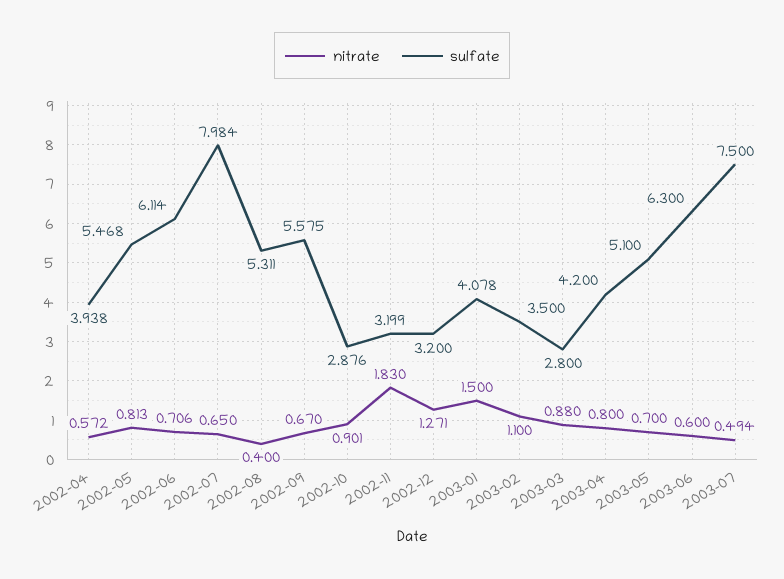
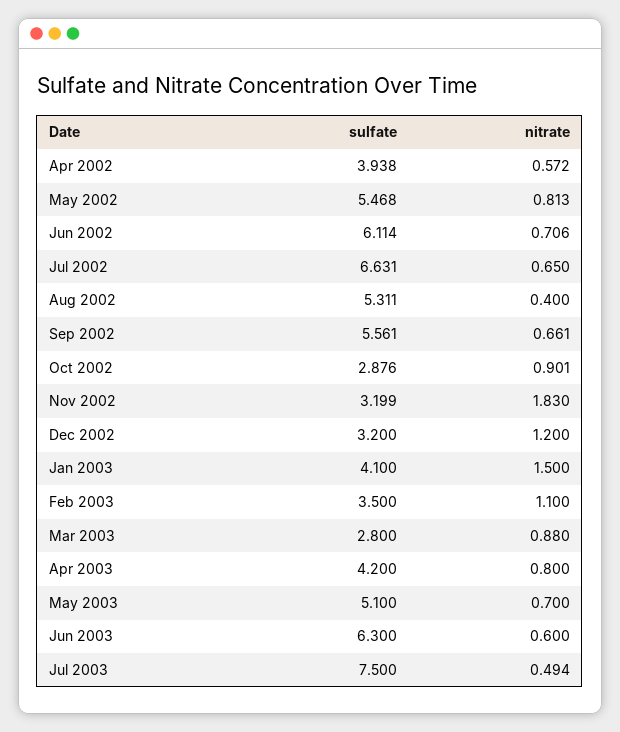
  {
    "nitrate": {
      "2002-04": 0.572,
      "2002-05": 0.813,
      "2002-06": 0.706,
      "2002-07": 0.65,
      "2002-08": 0.4,
-     "2002-09": 0.67,
+     "2002-09": 0.661,
      "2002-10": 0.901,
      "2002-11": 1.83,
-     "2002-12": 1.271,
+     "2002-12": 1.2,
      "2003-01": 1.5,
      "2003-02": 1.1,
      "2003-03": 0.88,
      "2003-04": 0.8,
      "2003-05": 0.7,
      "2003-06": 0.6,
      "2003-07": 0.494
    },
    "sulfate": {
      "2002-04": 3.938,
      "2002-05": 5.468,
      "2002-06": 6.114,
-     "2002-07": 7.984,
+     "2002-07": 6.631,
      "2002-08": 5.311,
-     "2002-09": 5.575,
+     "2002-09": 5.561,
      "2002-10": 2.876,
      "2002-11": 3.199,
      "2002-12": 3.2,
-     "2003-01": 4.078,
+     "2003-01": 4.1,
      "2003-02": 3.5,
      "2003-03": 2.8,
      "2003-04": 4.2,
      "2003-05": 5.1,
      "2003-06": 6.3,
      "2003-07": 7.5
    }
  }

